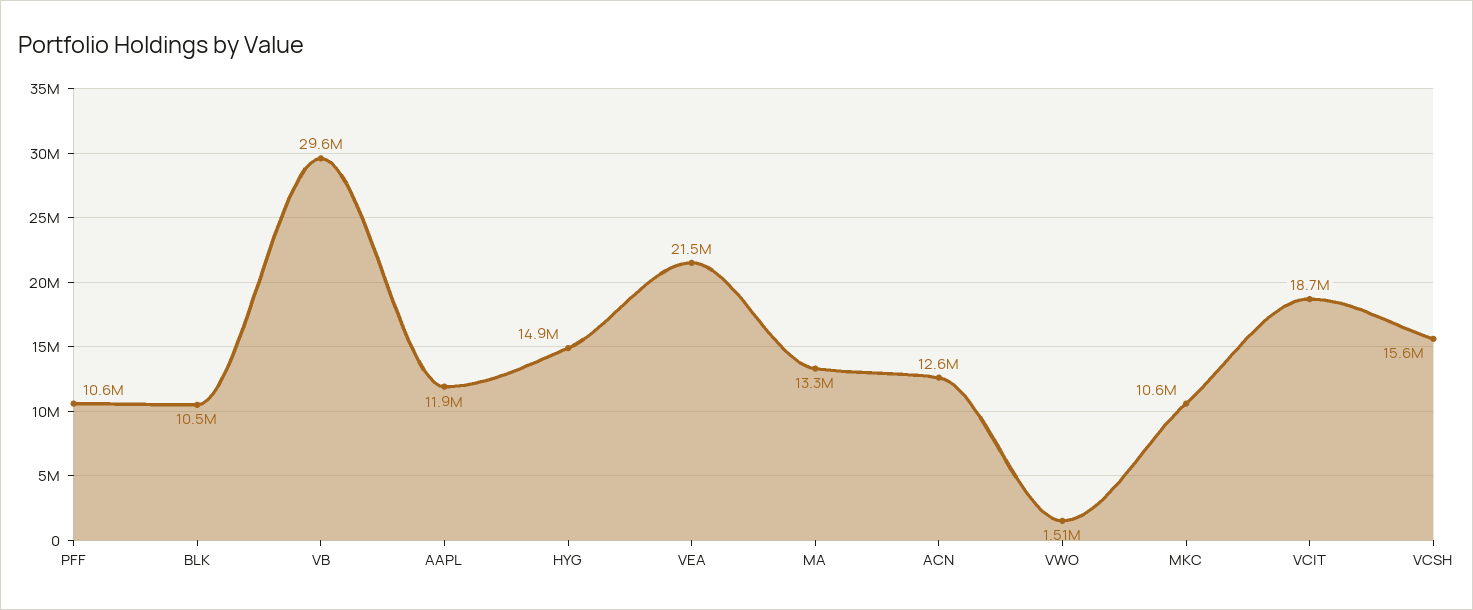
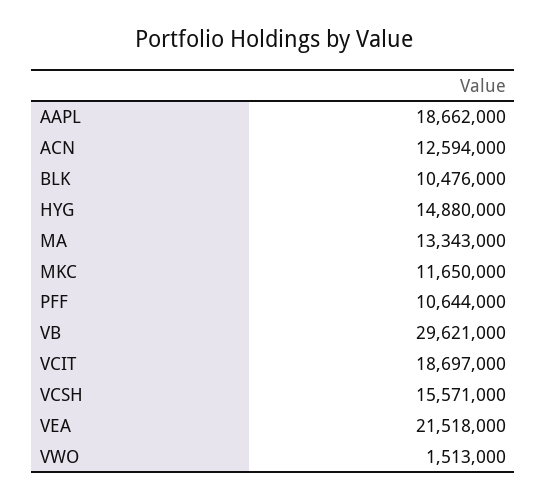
  {
    "PFF": 10644000,
    "BLK": 10476000,
    "VB": 29621000,
-   "AAPL": 11900000,
+   "AAPL": 18662000,
    "HYG": 14880000,
    "VEA": 21518000,
    "MA": 13343000,
    "ACN": 12594000,
    "VWO": 1513000,
-   "MKC": 10600000,
+   "MKC": 11650000,
    "VCIT": 18697000,
    "VCSH": 15571000
  }

